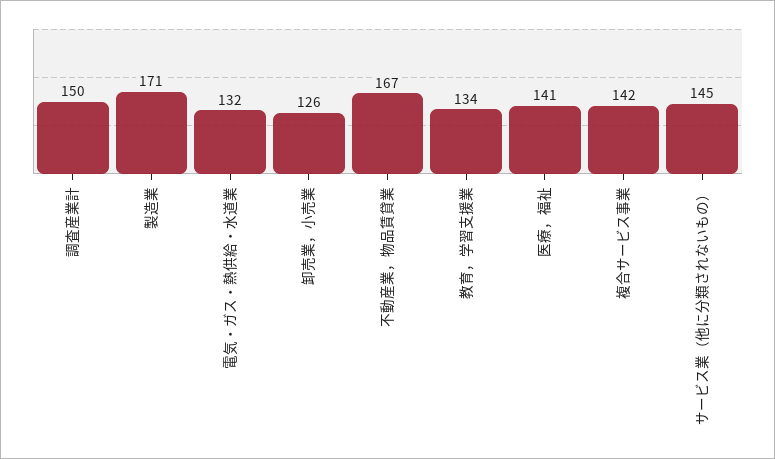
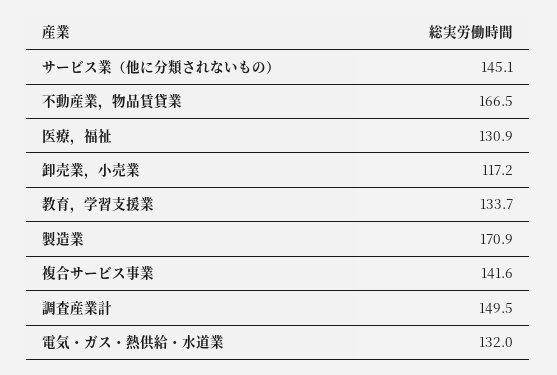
  {
    "調査産業計": 149.5,
    "製造業": 170.9,
    "電気・ガス・熱供給・水道業": 132,
-   "卸売業，小売業": 126,
+   "卸売業，小売業": 117.2,
    "不動産業，物品賃貸業": 166.5,
    "教育，学習支援業": 133.7,
-   "医療，福祉": 141,
+   "医療，福祉": 130.9,
    "複合サービス事業": 141.6,
    "サービス業（他に分類されないもの）": 145.1
  }

